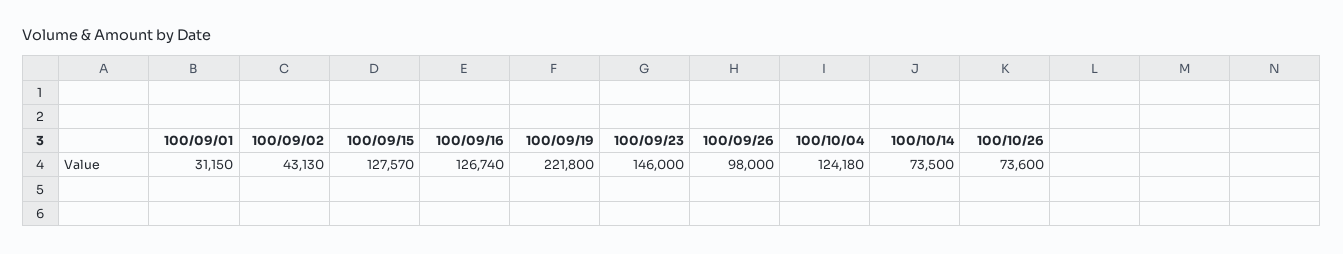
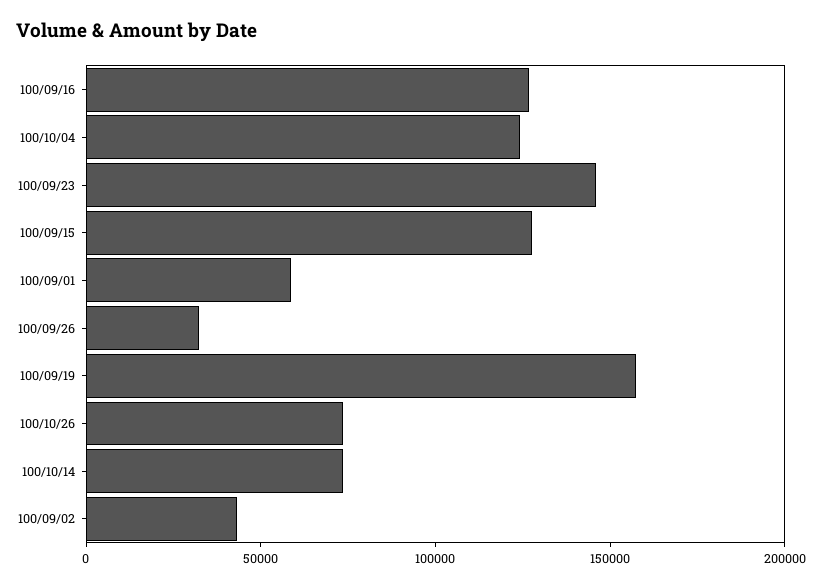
  {
-   "100/09/01": 31150,
+   "100/09/01": 60000,
    "100/09/02": 43130,
    "100/09/15": 127570,
    "100/09/16": 126740,
-   "100/09/19": 221800,
+   "100/09/19": 160000,
    "100/09/23": 146000,
-   "100/09/26": 98000,
+   "100/09/26": 30000,
    "100/10/04": 124180,
    "100/10/14": 73500,
    "100/10/26": 73600
  }

